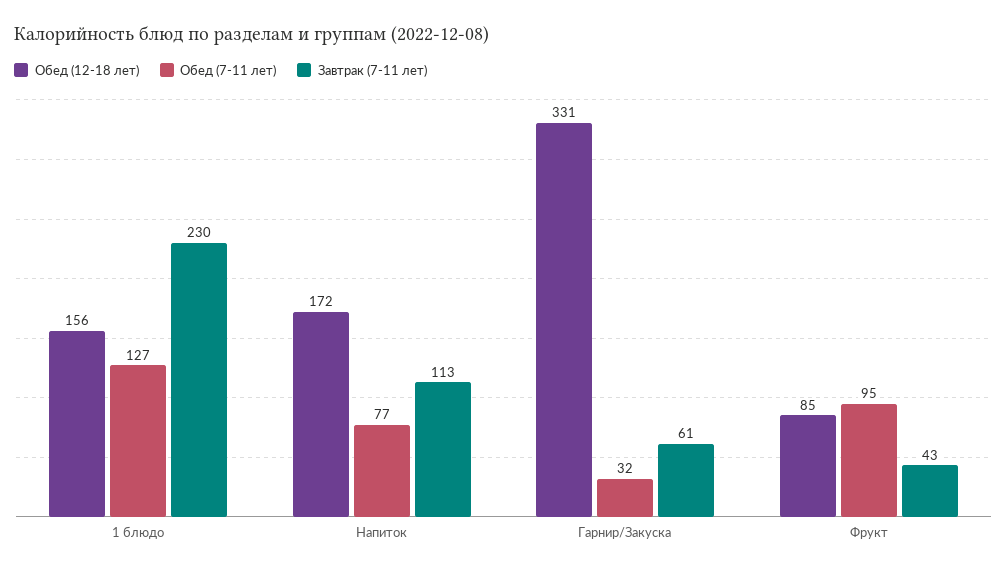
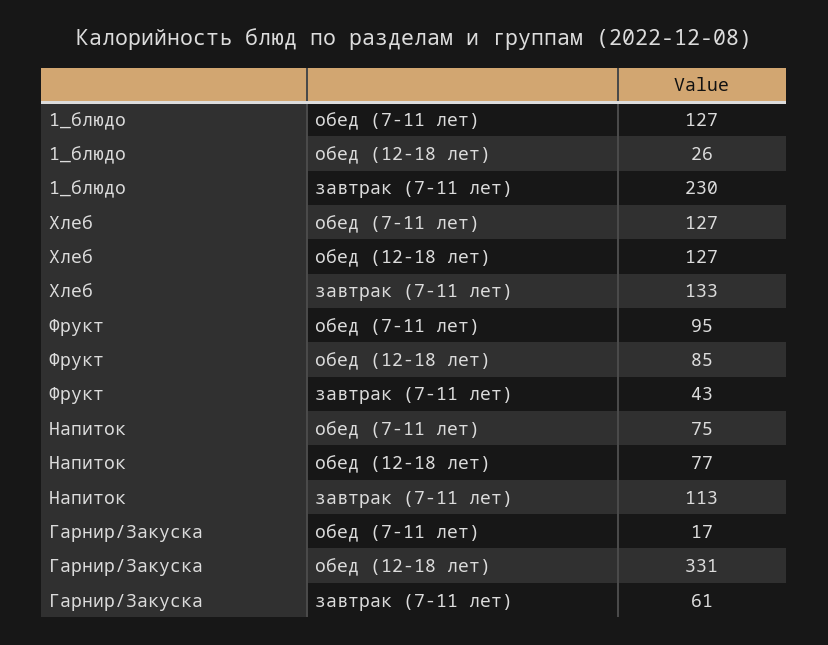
  {
    "Обед (12-18 лет)": {
-     "1 блюдо": 156,
+     "1 блюдо": 26,
-     "Напиток": 172,
+     "Напиток": 77,
      "Гарнир/Закуска": 331,
-     "Фрукт": 85
+     "Фрукт": 85,
+     "Хлеб": 127
    },
    "Обед (7-11 лет)": {
      "1 блюдо": 127,
-     "Напиток": 77,
+     "Напиток": 75,
-     "Гарнир/Закуска": 32,
+     "Гарнир/Закуска": 17,
-     "Фрукт": 95
+     "Фрукт": 95,
+     "Хлеб": 127
    },
    "Завтрак (7-11 лет)": {
      "1 блюдо": 230,
      "Напиток": 113,
      "Гарнир/Закуска": 61,
-     "Фрукт": 43
+     "Фрукт": 43,
+     "Хлеб": 133
    }
  }

